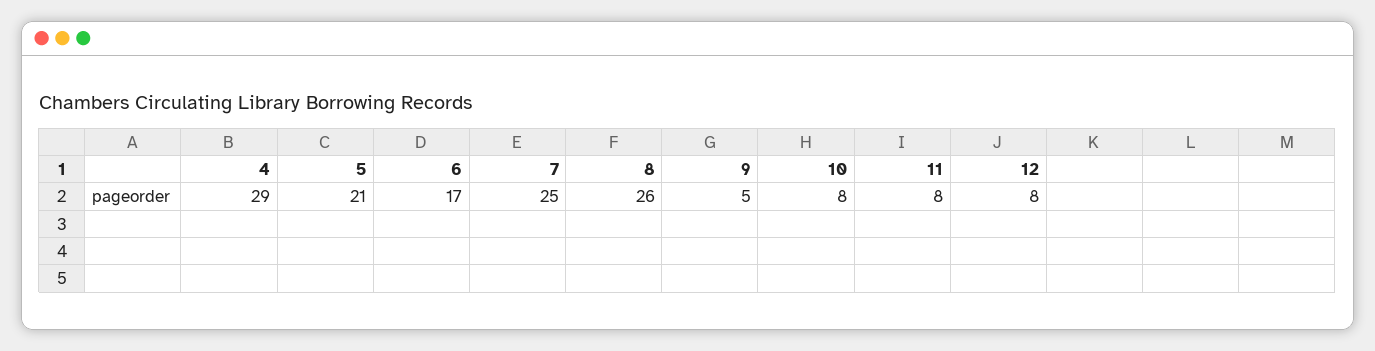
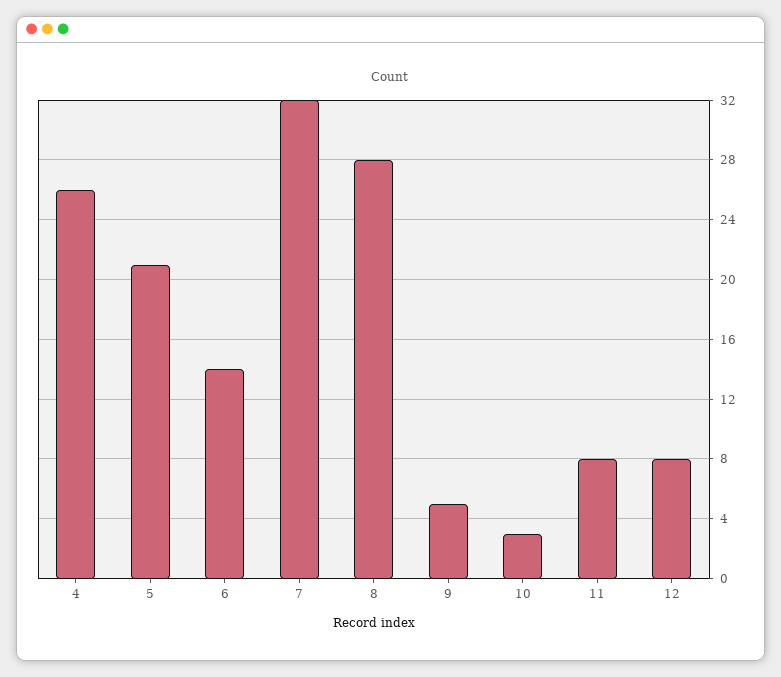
  {
-   "4": 29,
+   "4": 26,
    "5": 21,
-   "6": 17,
+   "6": 14,
-   "7": 25,
+   "7": 32,
-   "8": 26,
+   "8": 28,
    "9": 5,
-   "10": 8,
+   "10": 3,
    "11": 8,
    "12": 8
  }

